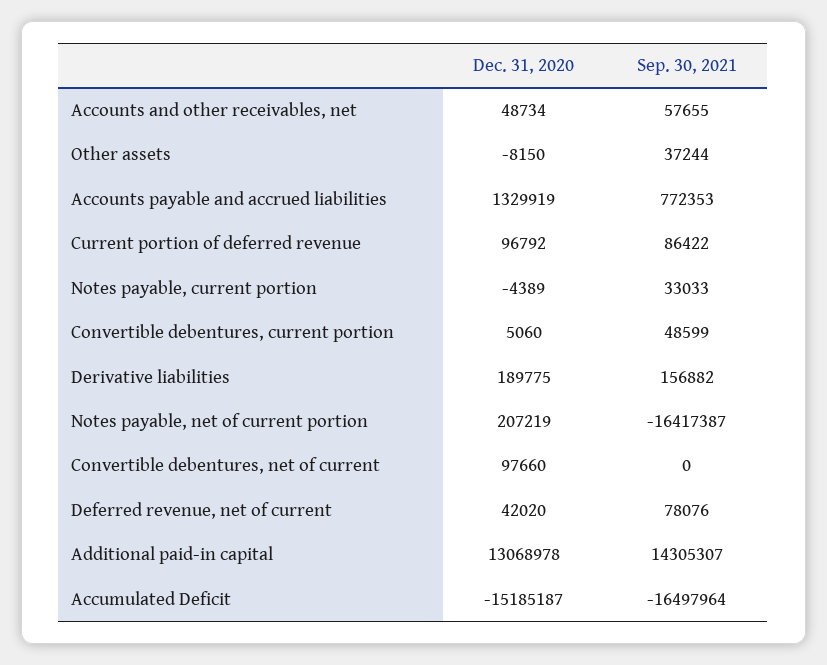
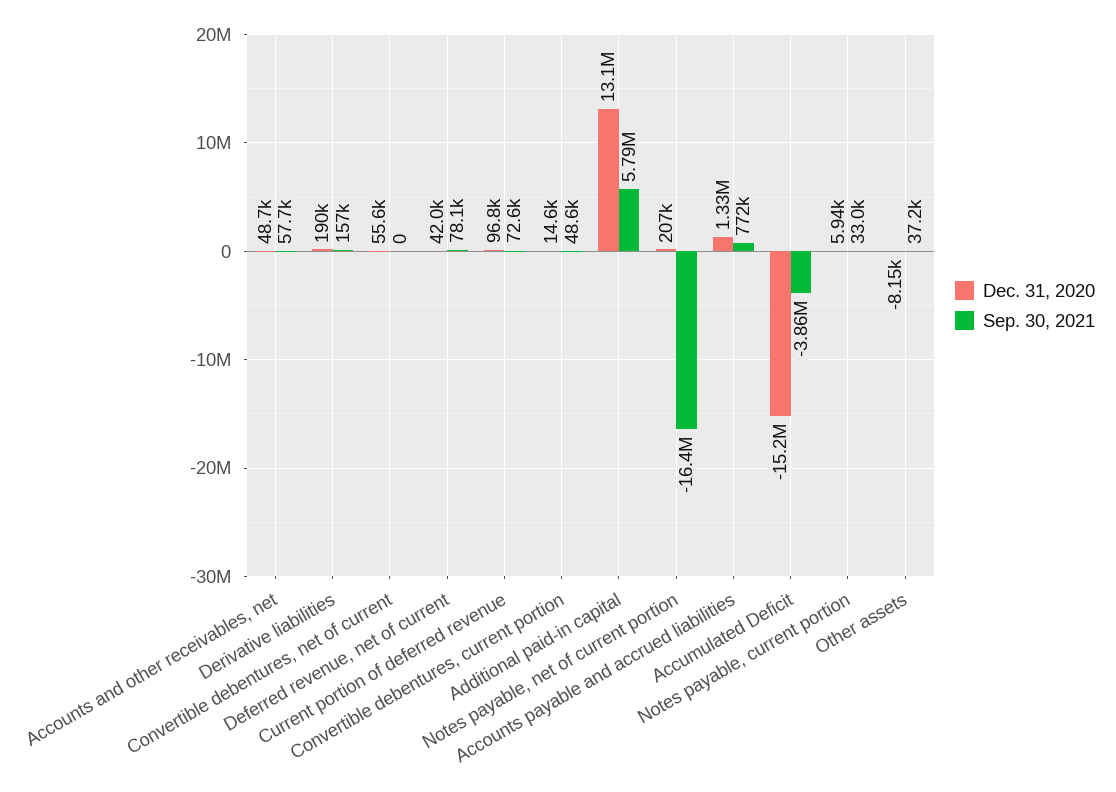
  {
    "Dec. 31, 2020": {
      "Accounts and other receivables, net": 48734,
      "Other assets": -8150,
      "Accounts payable and accrued liabilities": 1329919,
      "Current portion of deferred revenue": 96792,
-     "Notes payable, current portion": -4389,
+     "Notes payable, current portion": 5940,
-     "Convertible debentures, current portion": 5060,
+     "Convertible debentures, current portion": 14600,
      "Derivative liabilities": 189775,
      "Notes payable, net of current portion": 207219,
-     "Convertible debentures, net of current": 97660,
+     "Convertible debentures, net of current": 55600,
      "Deferred revenue, net of current": 42020,
      "Additional paid-in capital": 13068978,
      "Accumulated Deficit": -15185187
    },
    "Sep. 30, 2021": {
      "Accounts and other receivables, net": 57655,
      "Other assets": 37244,
      "Accounts payable and accrued liabilities": 772353,
-     "Current portion of deferred revenue": 86422,
+     "Current portion of deferred revenue": 72600,
      "Notes payable, current portion": 33033,
      "Convertible debentures, current portion": 48599,
      "Derivative liabilities": 156882,
      "Notes payable, net of current portion": -16417387,
      "Convertible debentures, net of current": 0,
      "Deferred revenue, net of current": 78076,
-     "Additional paid-in capital": 14305307,
+     "Additional paid-in capital": 5790000,
-     "Accumulated Deficit": -16497964
+     "Accumulated Deficit": -3860000
    }
  }

